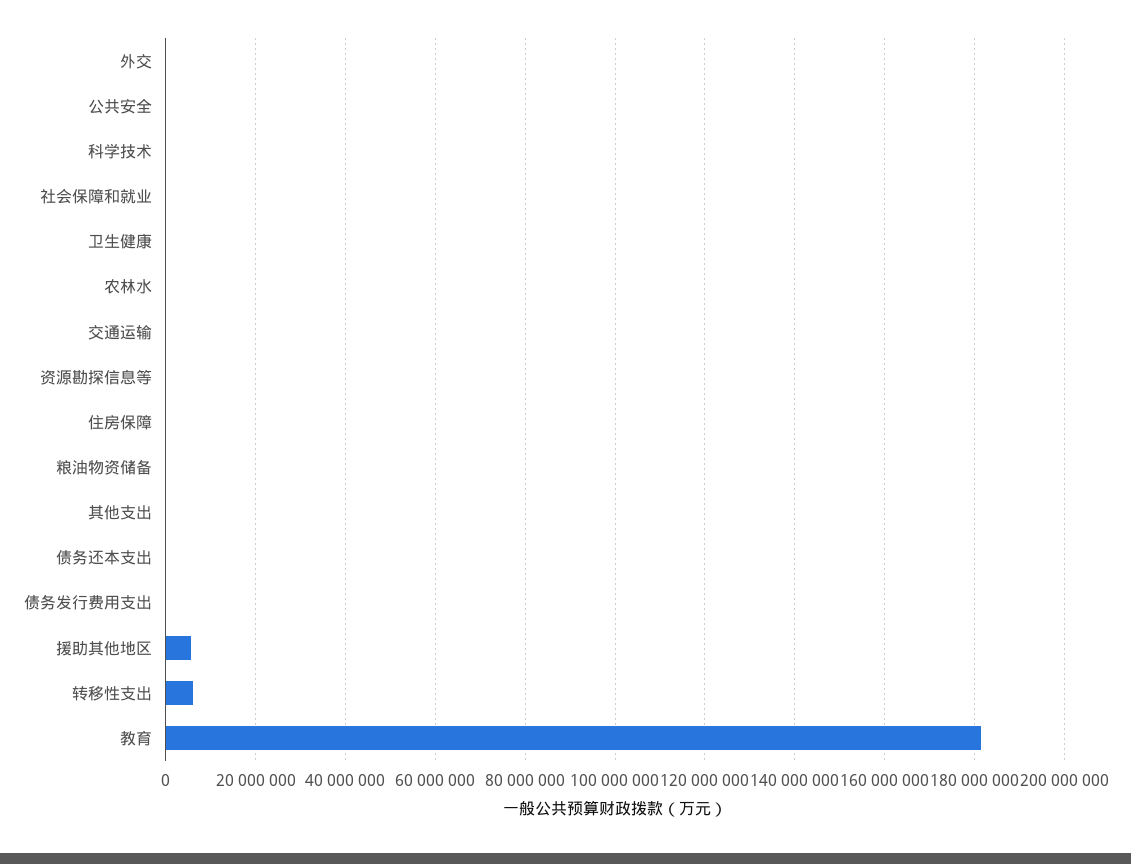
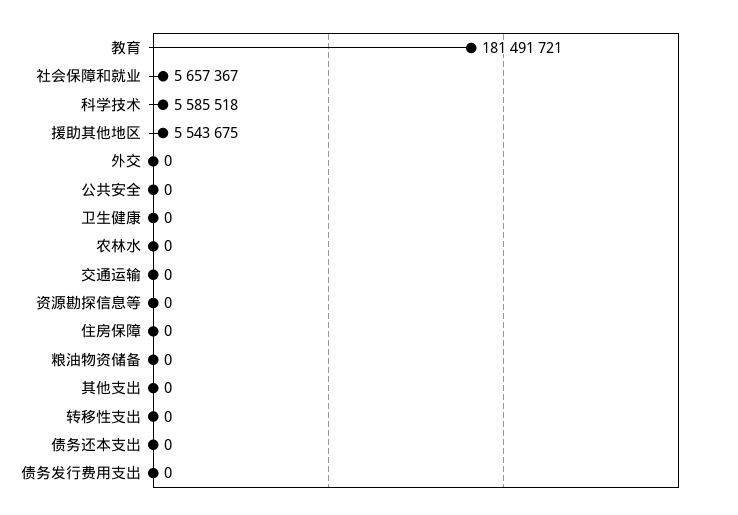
  {
    "外交": 0,
    "公共安全": 0,
-   "科学技术": 0,
+   "科学技术": 5585518,
-   "社会保障和就业": 0,
+   "社会保障和就业": 5657367,
    "卫生健康": 0,
    "农林水": 0,
    "交通运输": 0,
    "资源勘探信息等": 0,
    "住房保障": 0,
    "粮油物资储备": 0,
    "其他支出": 0,
    "债务还本支出": 0,
    "债务发行费用支出": 0,
    "援助其他地区": 5543675,
-   "转移性支出": 6000000,
+   "转移性支出": 0,
    "教育": 181491721
  }

